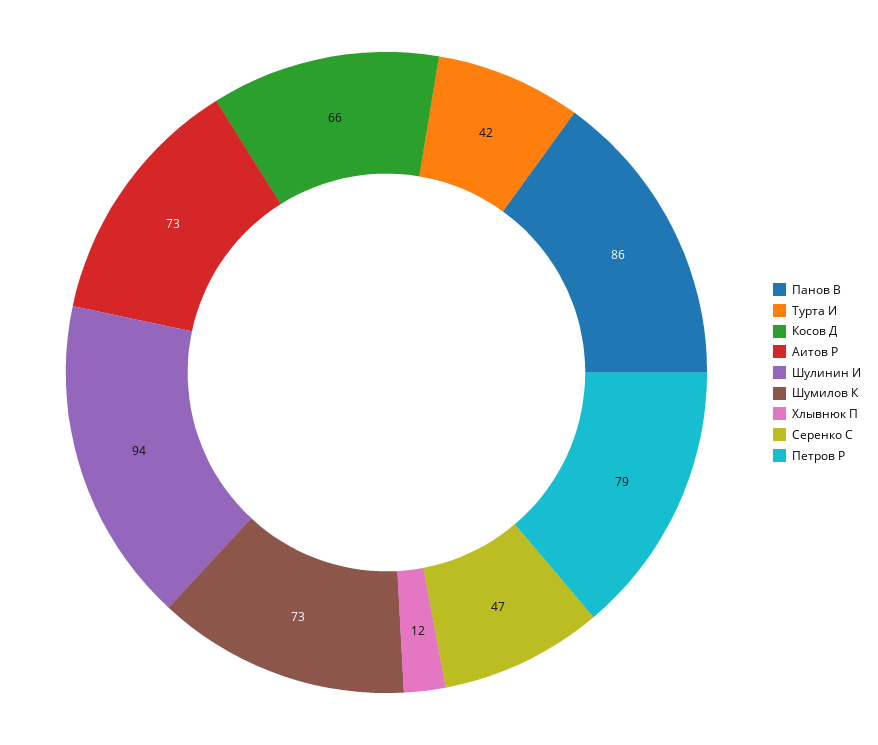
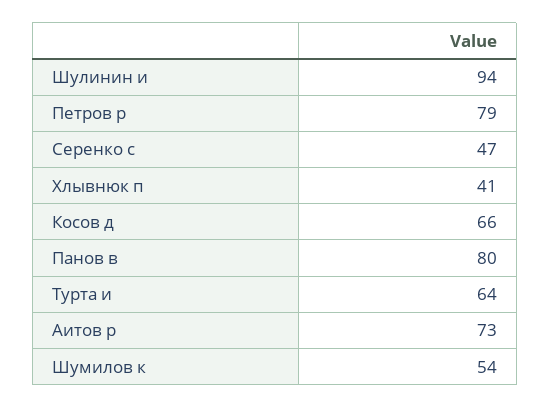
  {
-   "Панов В": 86,
+   "Панов В": 80,
-   "Турта И": 42,
+   "Турта И": 64,
    "Косов Д": 66,
    "Аитов Р": 73,
    "Шулинин И": 94,
-   "Шумилов К": 73,
+   "Шумилов К": 54,
-   "Хлывнюк П": 12,
+   "Хлывнюк П": 41,
    "Серенко С": 47,
    "Петров Р": 79
  }

